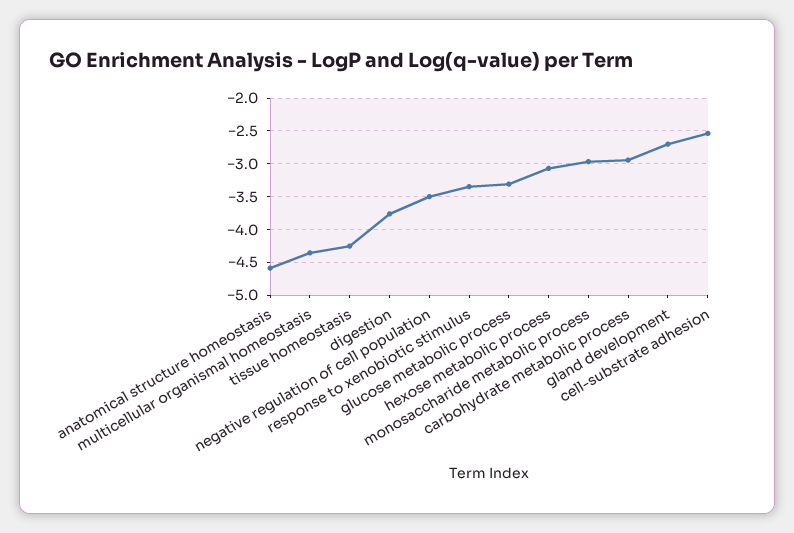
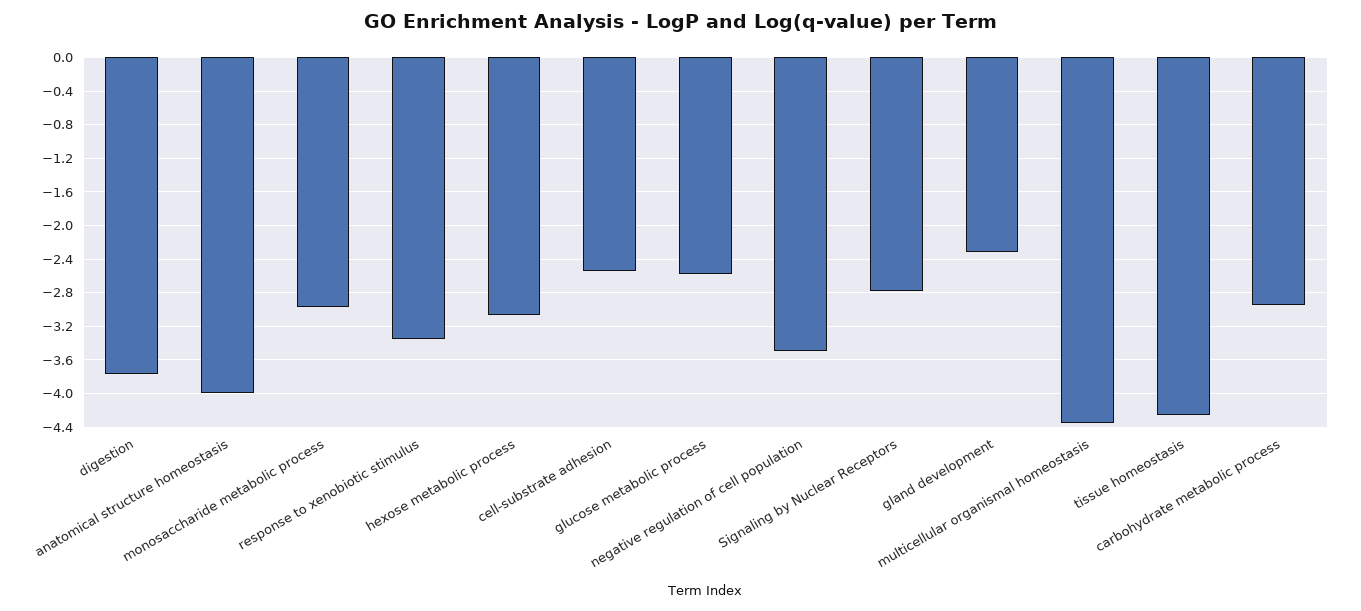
  {
-   "anatomical structure homeostasis": -4.6,
+   "anatomical structure homeostasis": -4,
    "multicellular organismal homeostasis": -4.4,
    "tissue homeostasis": -4.3,
    "digestion": -3.8,
    "negative regulation of cell population": -3.5,
    "response to xenobiotic stimulus": -3.3,
-   "glucose metabolic process": -3.3,
+   "glucose metabolic process": -2.6,
    "hexose metabolic process": -3.1,
    "monosaccharide metabolic process": -3,
    "carbohydrate metabolic process": -2.9,
-   "gland development": -2.7,
+   "gland development": -2.3,
-   "cell-substrate adhesion": -2.5
+   "cell-substrate adhesion": -2.5,
+   "Signaling by Nuclear Receptors": -2.8
  }

